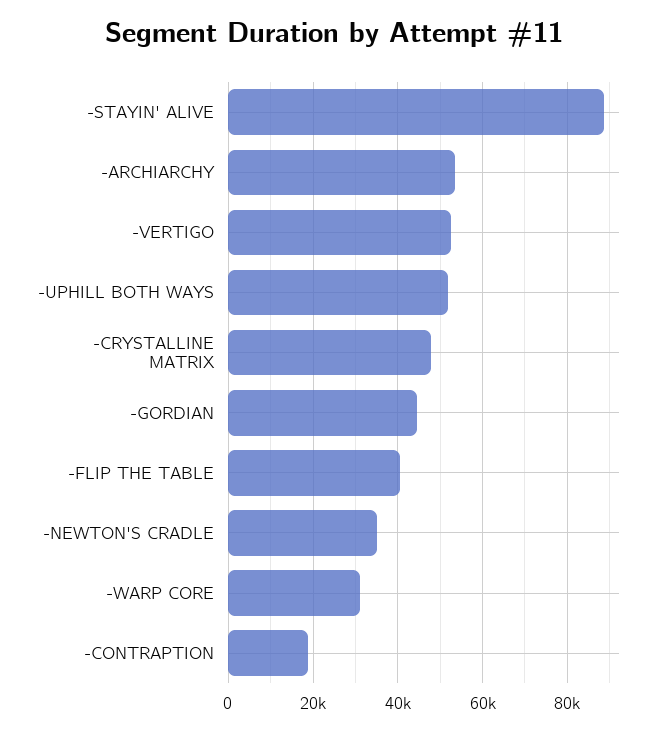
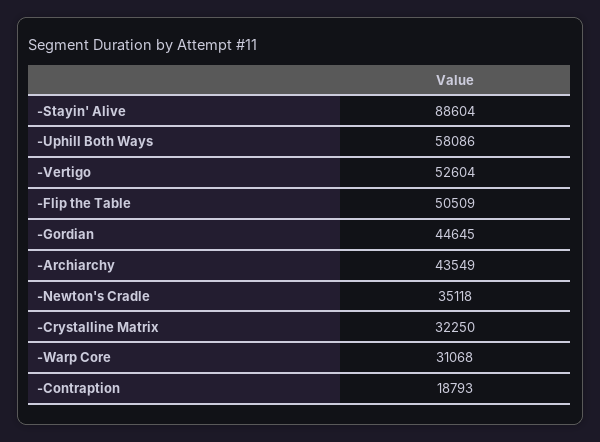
  {
    "-STAYIN' ALIVE": 88604,
-   "-ARCHIARCHY": 54000,
+   "-ARCHIARCHY": 43549,
    "-VERTIGO": 52604,
-   "-UPHILL BOTH WAYS": 52000,
+   "-UPHILL BOTH WAYS": 58086,
-   "-CRYSTALLINE MATRIX": 48000,
+   "-CRYSTALLINE MATRIX": 32250,
    "-GORDIAN": 44645,
-   "-FLIP THE TABLE": 40000,
+   "-FLIP THE TABLE": 50509,
    "-NEWTON'S CRADLE": 35118,
    "-WARP CORE": 31068,
    "-CONTRAPTION": 18793
  }

